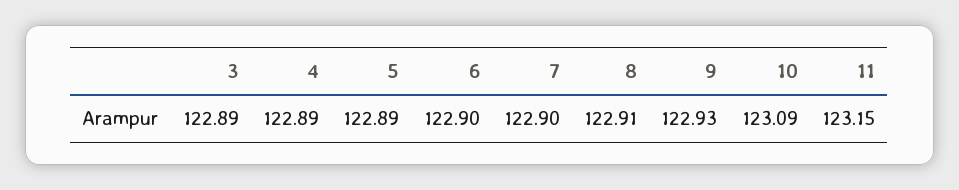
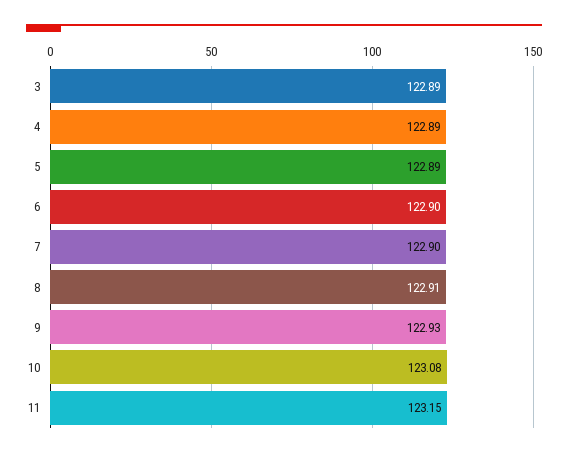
  {
    "3": 122.89,
    "4": 122.89,
    "5": 122.89,
    "6": 122.9,
    "7": 122.9,
    "8": 122.91,
    "9": 122.93,
-   "10": 123.09,
+   "10": 123.08,
    "11": 123.15
  }

